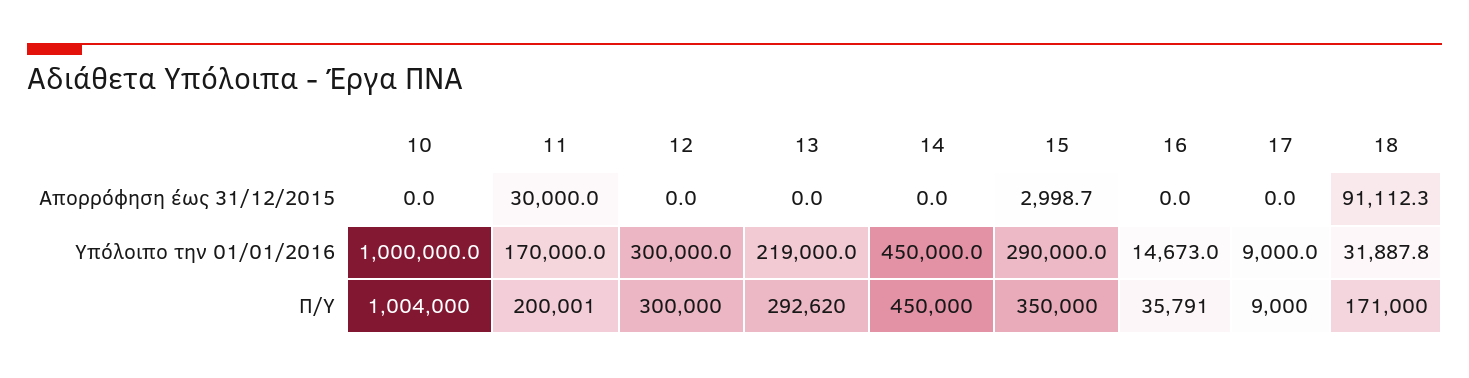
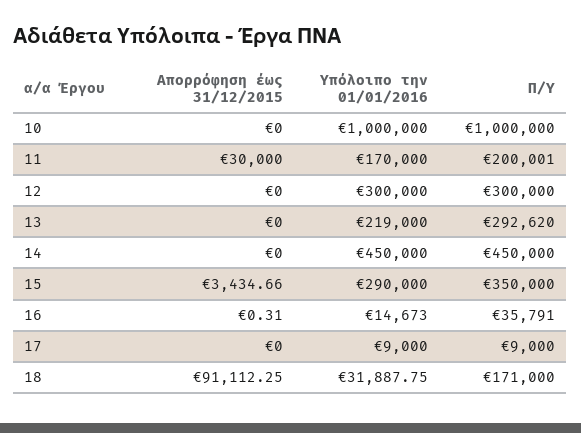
  {
    "10": {
      "Απορρόφηση έως 31/12/2015": 0,
      "Υπόλοιπο την 01/01/2016": 1000000,
-     "Π/Υ": 1004000
+     "Π/Υ": 1000000
    },
    "11": {
      "Απορρόφηση έως 31/12/2015": 30000,
      "Υπόλοιπο την 01/01/2016": 170000,
      "Π/Υ": 200001
    },
    "12": {
      "Απορρόφηση έως 31/12/2015": 0,
      "Υπόλοιπο την 01/01/2016": 300000,
      "Π/Υ": 300000
    },
    "13": {
      "Απορρόφηση έως 31/12/2015": 0,
      "Υπόλοιπο την 01/01/2016": 219000,
      "Π/Υ": 292620
    },
    "14": {
      "Απορρόφηση έως 31/12/2015": 0,
      "Υπόλοιπο την 01/01/2016": 450000,
      "Π/Υ": 450000
    },
    "15": {
-     "Απορρόφηση έως 31/12/2015": 2998.7,
+     "Απορρόφηση έως 31/12/2015": 3434.66,
      "Υπόλοιπο την 01/01/2016": 290000,
      "Π/Υ": 350000
    },
    "16": {
-     "Απορρόφηση έως 31/12/2015": 0,
+     "Απορρόφηση έως 31/12/2015": 0.31,
      "Υπόλοιπο την 01/01/2016": 14673,
      "Π/Υ": 35791
    },
    "17": {
      "Απορρόφηση έως 31/12/2015": 0,
      "Υπόλοιπο την 01/01/2016": 9000,
      "Π/Υ": 9000
    },
    "18": {
      "Απορρόφηση έως 31/12/2015": 91112.25,
      "Υπόλοιπο την 01/01/2016": 31887.75,
      "Π/Υ": 171000
    }
  }

